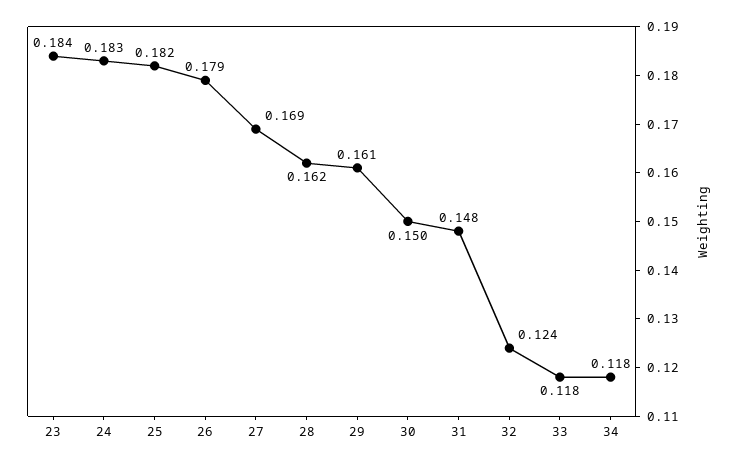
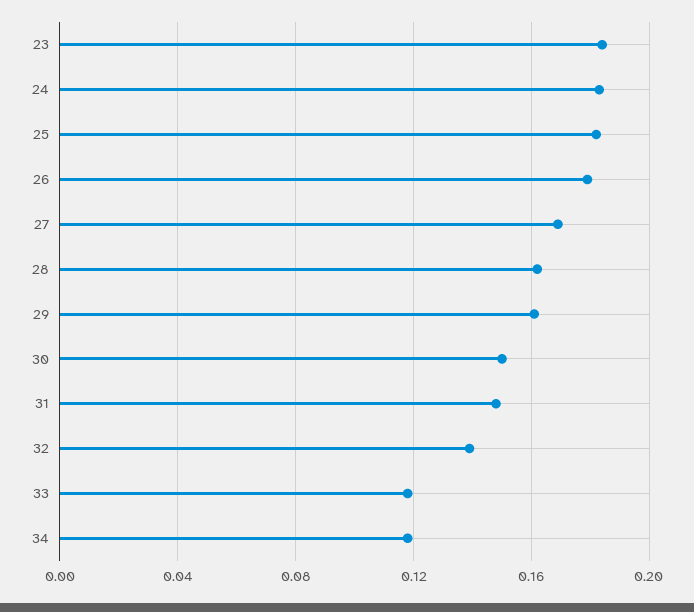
  {
    "23": 0.184,
    "24": 0.183,
    "25": 0.182,
    "26": 0.179,
    "27": 0.169,
    "28": 0.162,
    "29": 0.161,
    "30": 0.15,
    "31": 0.148,
-   "32": 0.124,
+   "32": 0.14,
    "33": 0.118,
    "34": 0.118
  }

